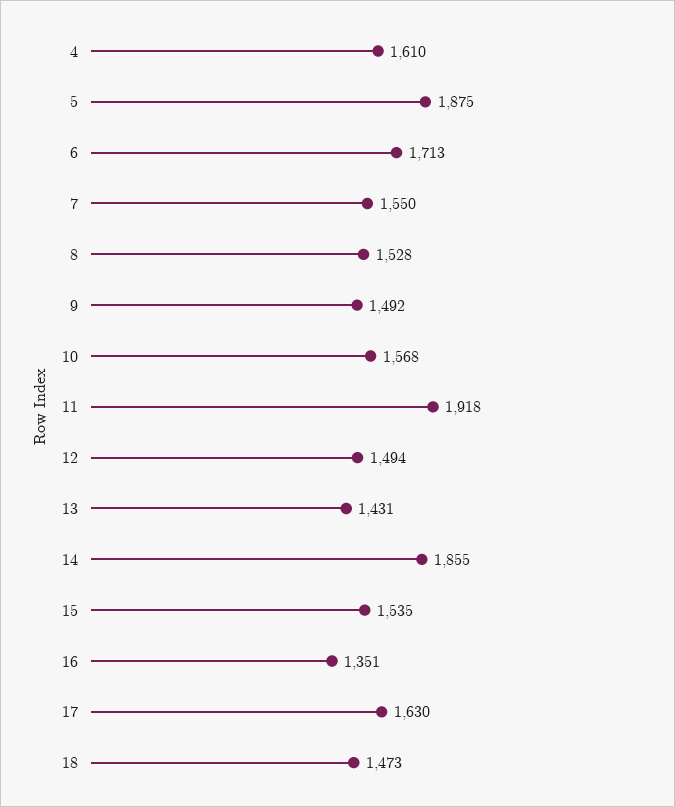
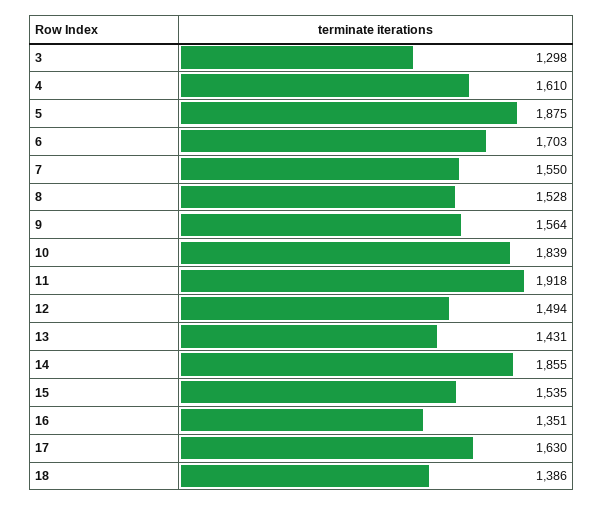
  {
    "4": 1610,
    "5": 1875,
-   "6": 1713,
+   "6": 1703,
    "7": 1550,
    "8": 1528,
-   "9": 1492,
+   "9": 1564,
-   "10": 1568,
+   "10": 1839,
    "11": 1918,
    "12": 1494,
    "13": 1431,
    "14": 1855,
    "15": 1535,
    "16": 1351,
    "17": 1630,
-   "18": 1473
+   "18": 1386,
+   "3": 1298
  }

